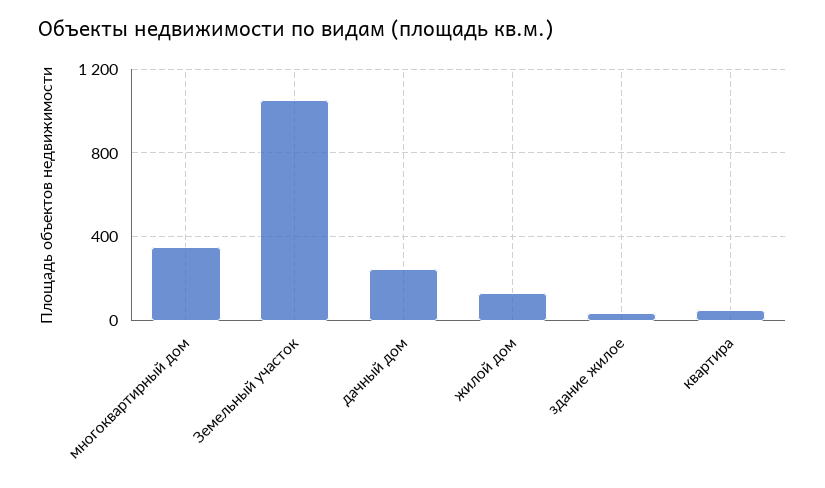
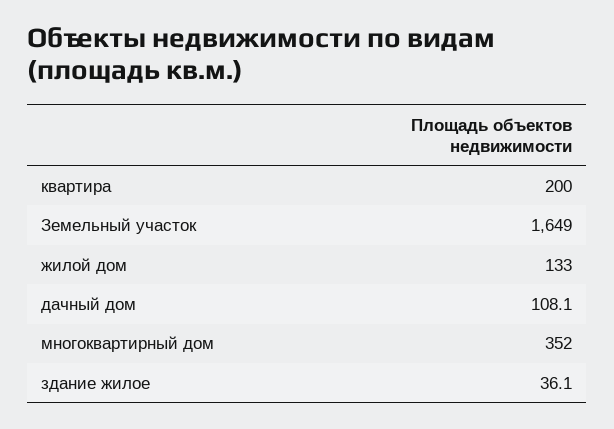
  {
    "многоквартирный дом": 352,
-   "Земельный участок": 1050,
+   "Земельный участок": 1649,
-   "дачный дом": 250,
+   "дачный дом": 108.1,
    "жилой дом": 133,
    "здание жилое": 36.1,
-   "квартира": 50
+   "квартира": 200
  }

